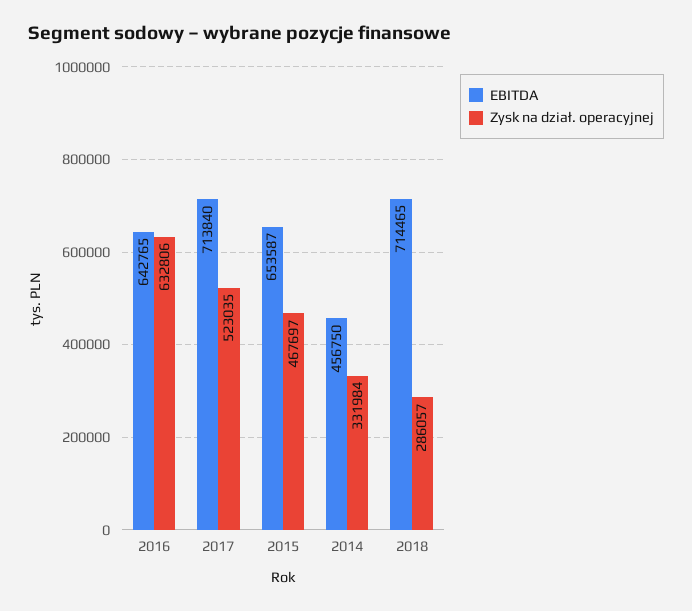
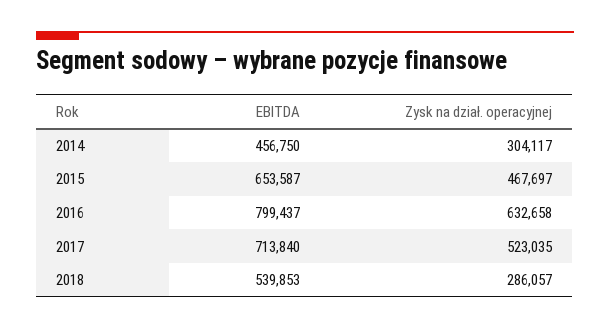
  {
    "EBITDA": {
-     "2016": 642765,
+     "2016": 799437,
      "2017": 713840,
      "2015": 653587,
      "2014": 456750,
-     "2018": 714465
+     "2018": 539853
    },
    "Zysk na dział. operacyjnej": {
-     "2016": 632806,
+     "2016": 632658,
      "2017": 523035,
      "2015": 467697,
-     "2014": 331984,
+     "2014": 304117,
      "2018": 286057
    }
  }

